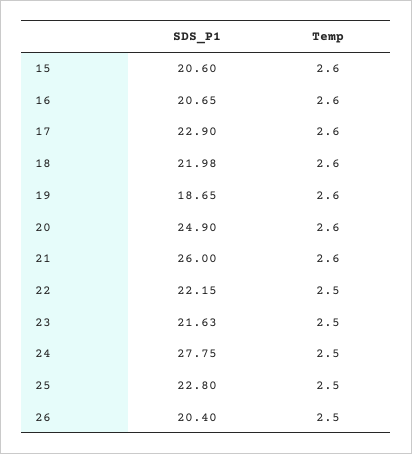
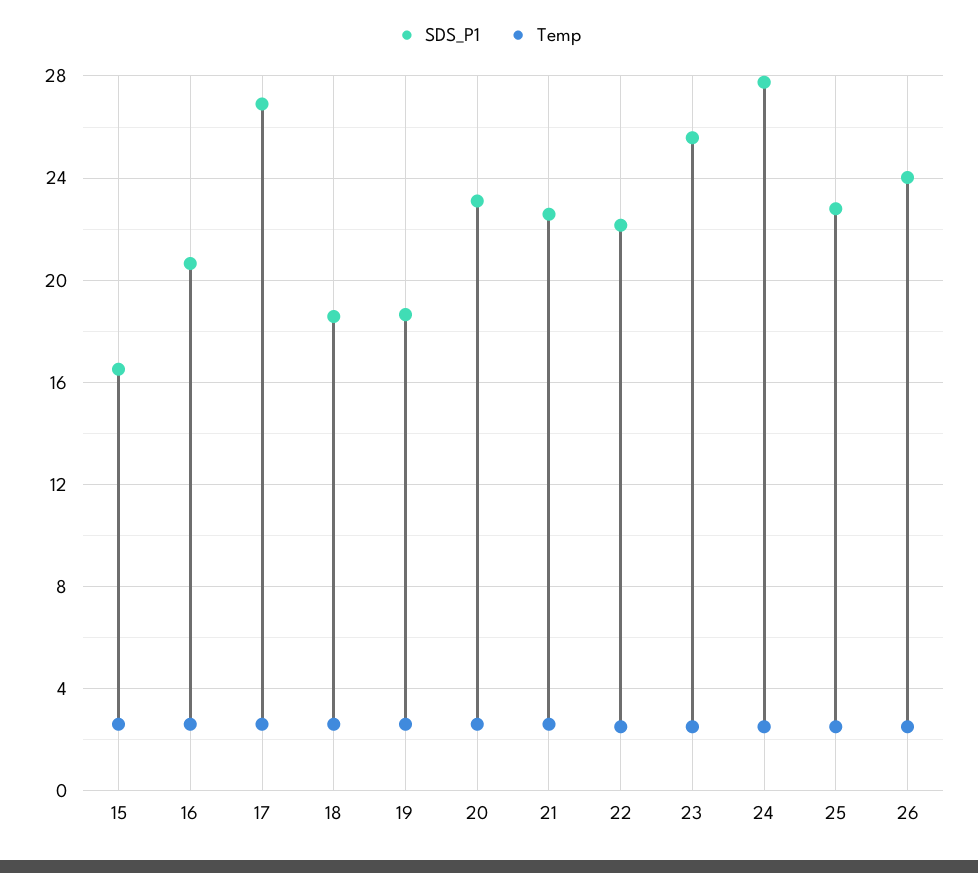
  {
    "SDS_P1": {
-     "15": 20.6,
+     "15": 16.5,
      "16": 20.65,
-     "17": 22.9,
+     "17": 27,
-     "18": 21.98,
+     "18": 18.5,
      "19": 18.65,
-     "20": 24.9,
+     "20": 23,
-     "21": 26,
+     "21": 22.5,
      "22": 22.15,
-     "23": 21.63,
+     "23": 25.5,
      "24": 27.75,
      "25": 22.8,
-     "26": 20.4
+     "26": 24
    },
    "Temp": {
      "15": 2.6,
      "16": 2.6,
      "17": 2.6,
      "18": 2.6,
      "19": 2.6,
      "20": 2.6,
      "21": 2.6,
      "22": 2.5,
      "23": 2.5,
      "24": 2.5,
      "25": 2.5,
      "26": 2.5
    }
  }

